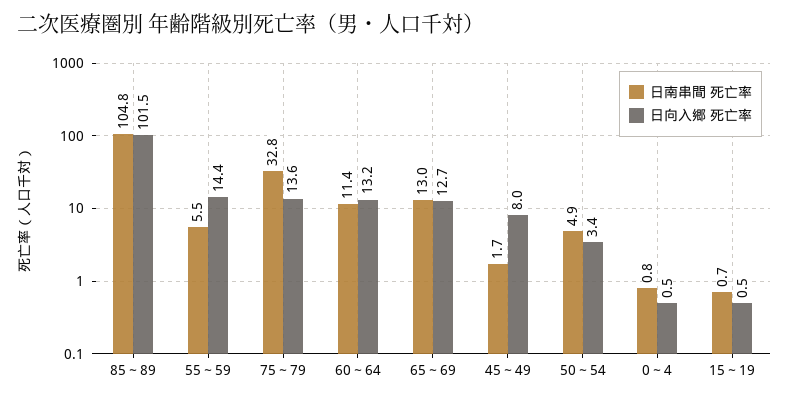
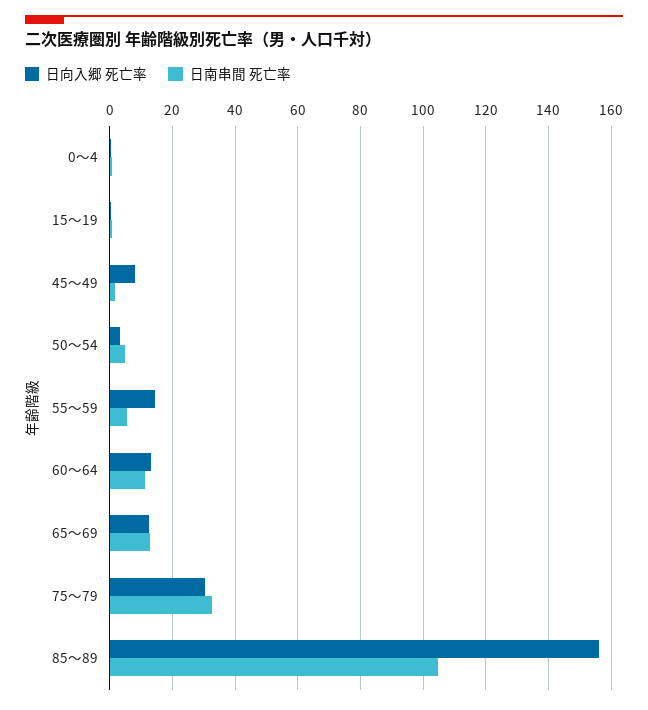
  {
    "日南串間 死亡率": {
      "85～89": 104.8,
      "55～59": 5.5,
      "75～79": 32.8,
      "60～64": 11.4,
      "65～69": 13,
      "45～49": 1.7,
      "50～54": 4.9,
      "0～4": 0.8,
      "15～19": 0.7
    },
    "日向入郷 死亡率": {
-     "85～89": 101.5,
+     "85～89": 156,
      "55～59": 14.4,
-     "75～79": 13.6,
+     "75～79": 30,
      "60～64": 13.2,
      "65～69": 12.7,
      "45～49": 8,
      "50～54": 3.4,
      "0～4": 0.5,
      "15～19": 0.5
    }
  }

